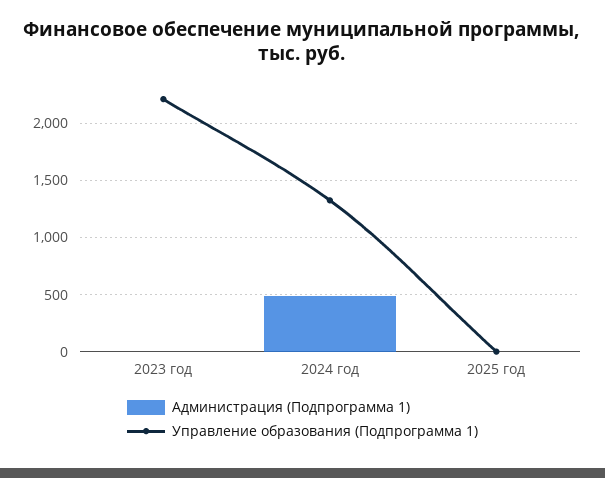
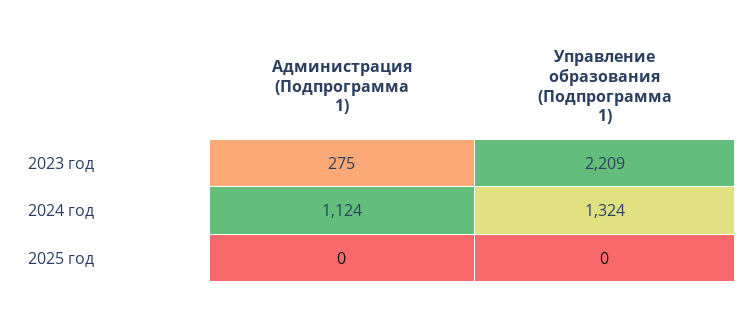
  {
    "Администрация (Подпрограмма 1)": {
-     "2023 год": 0,
+     "2023 год": 275,
-     "2024 год": 500,
+     "2024 год": 1124,
      "2025 год": 0
    },
    "Управление образования (Подпрограмма 1)": {
      "2023 год": 2209,
      "2024 год": 1324,
      "2025 год": 0
    }
  }

